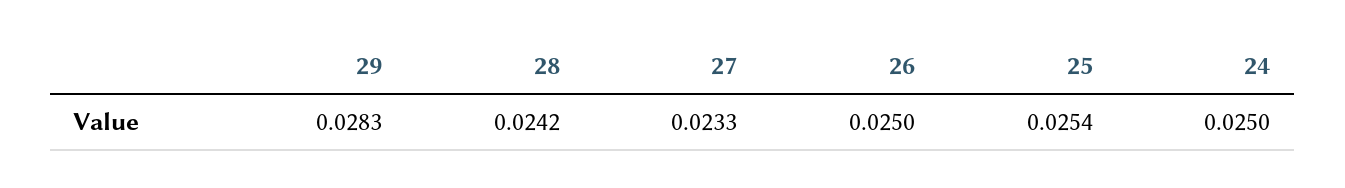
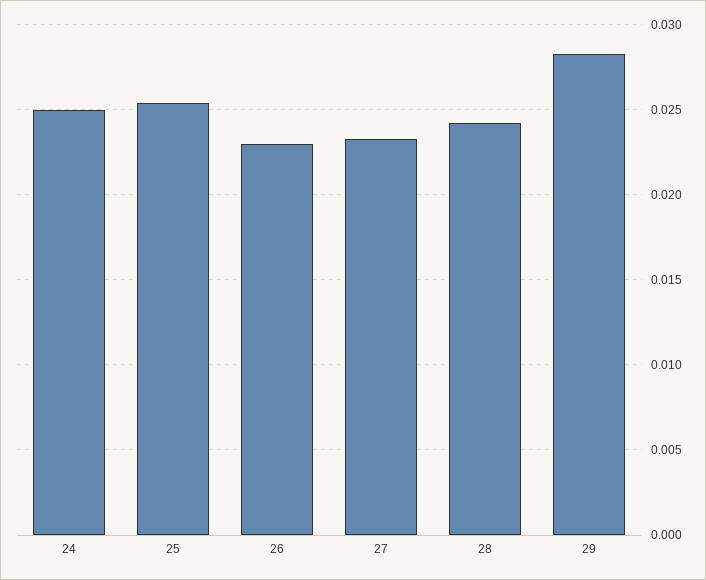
  {
    "29": 0.0283,
    "28": 0.0242,
    "27": 0.0233,
-   "26": 0.025,
+   "26": 0.023,
    "25": 0.0254,
    "24": 0.025
  }

